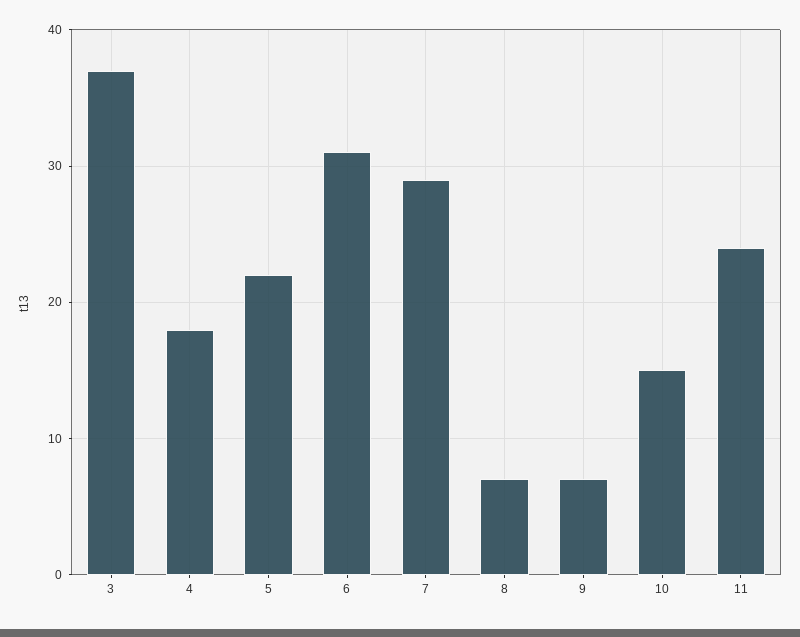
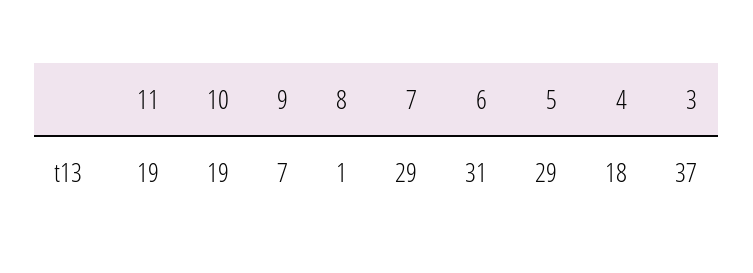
  {
    "3": 37,
    "4": 18,
-   "5": 22,
+   "5": 29,
    "6": 31,
    "7": 29,
-   "8": 7,
+   "8": 1,
    "9": 7,
-   "10": 15,
+   "10": 19,
-   "11": 24
+   "11": 19
  }

